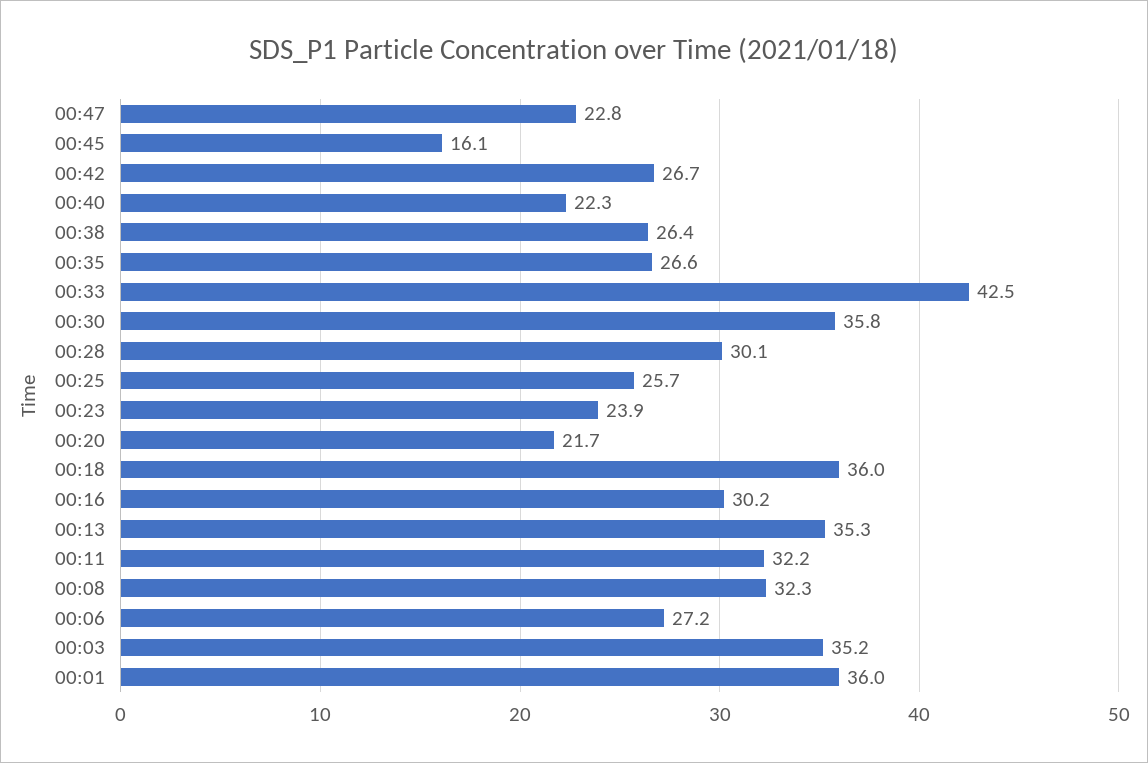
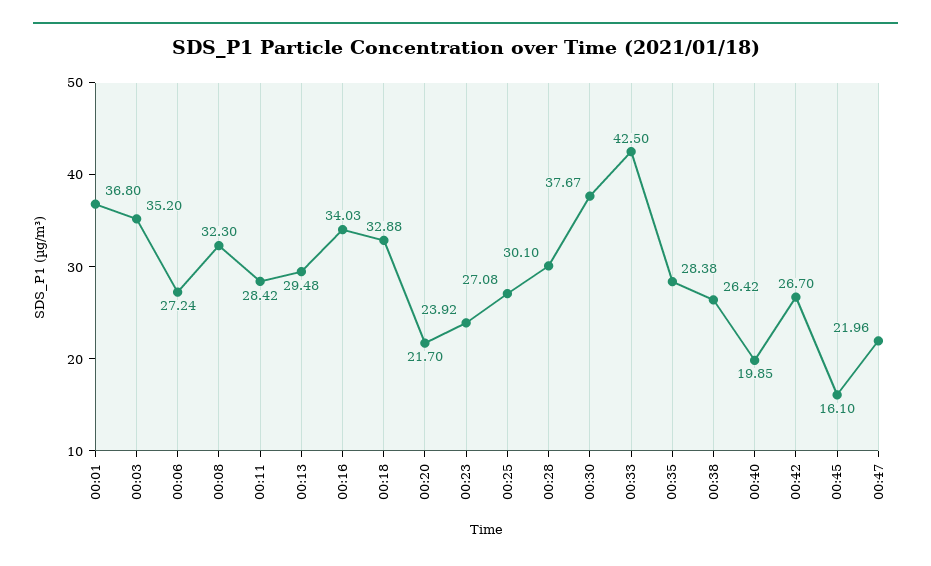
  {
-   "00:47": 22.8,
+   "00:47": 21.96,
    "00:45": 16.1,
    "00:42": 26.7,
-   "00:40": 22.3,
+   "00:40": 19.85,
    "00:38": 26.42,
-   "00:35": 26.6,
+   "00:35": 28.38,
    "00:33": 42.5,
-   "00:30": 35.8,
+   "00:30": 37.67,
    "00:28": 30.1,
-   "00:25": 25.7,
+   "00:25": 27.08,
    "00:23": 23.92,
    "00:20": 21.7,
-   "00:18": 36,
+   "00:18": 32.88,
-   "00:16": 30.2,
+   "00:16": 34.03,
-   "00:13": 35.3,
+   "00:13": 29.48,
-   "00:11": 32.2,
+   "00:11": 28.42,
    "00:08": 32.3,
    "00:06": 27.24,
    "00:03": 35.2,
-   "00:01": 36
+   "00:01": 36.8
  }

